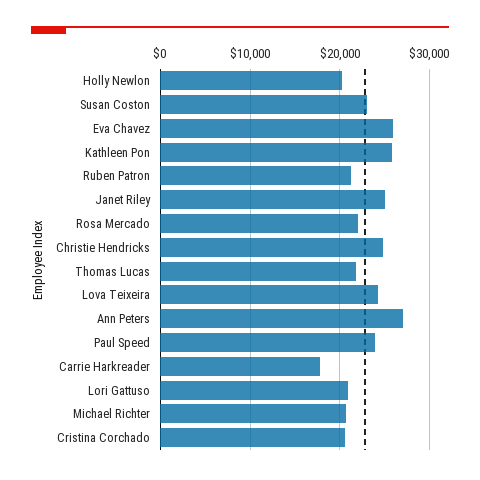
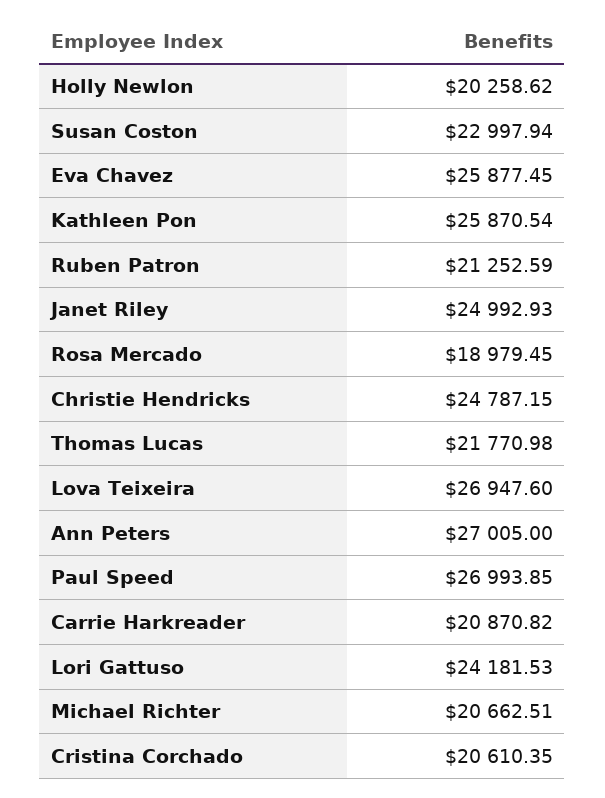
  {
    "Holly Newlon": 20258.62,
    "Susan Coston": 22997.94,
    "Eva Chavez": 25877.45,
    "Kathleen Pon": 25870.54,
    "Ruben Patron": 21252.59,
    "Janet Riley": 24992.93,
-   "Rosa Mercado": 22000,
+   "Rosa Mercado": 18979.45,
    "Christie Hendricks": 24787.15,
    "Thomas Lucas": 21770.98,
-   "Lova Teixeira": 24000,
+   "Lova Teixeira": 26947.6,
    "Ann Peters": 27005,
-   "Paul Speed": 24000,
+   "Paul Speed": 26993.85,
-   "Carrie Harkreader": 18000,
+   "Carrie Harkreader": 20870.82,
-   "Lori Gattuso": 21000,
+   "Lori Gattuso": 24181.53,
    "Michael Richter": 20662.51,
    "Cristina Corchado": 20610.35
  }

